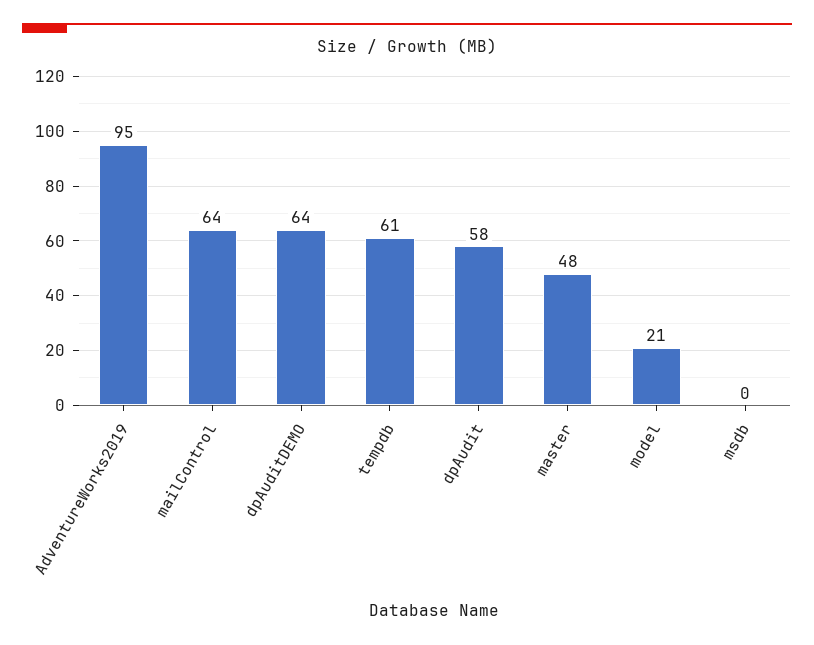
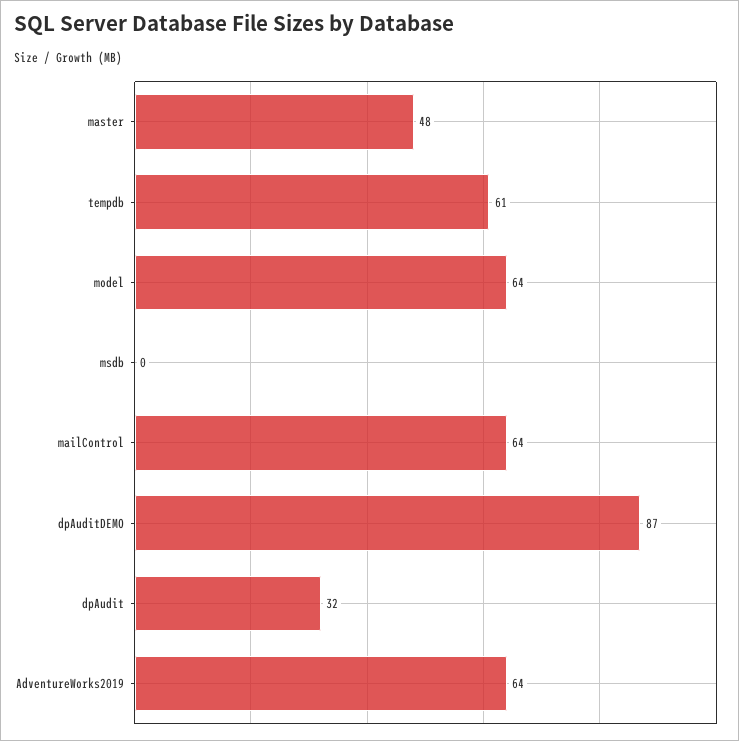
  {
-   "AdventureWorks2019": 95,
+   "AdventureWorks2019": 64,
    "mailControl": 64,
-   "dpAuditDEMO": 64,
+   "dpAuditDEMO": 87,
    "tempdb": 61,
-   "dpAudit": 58,
+   "dpAudit": 32,
    "master": 48,
-   "model": 21,
+   "model": 64,
    "msdb": 0
  }

